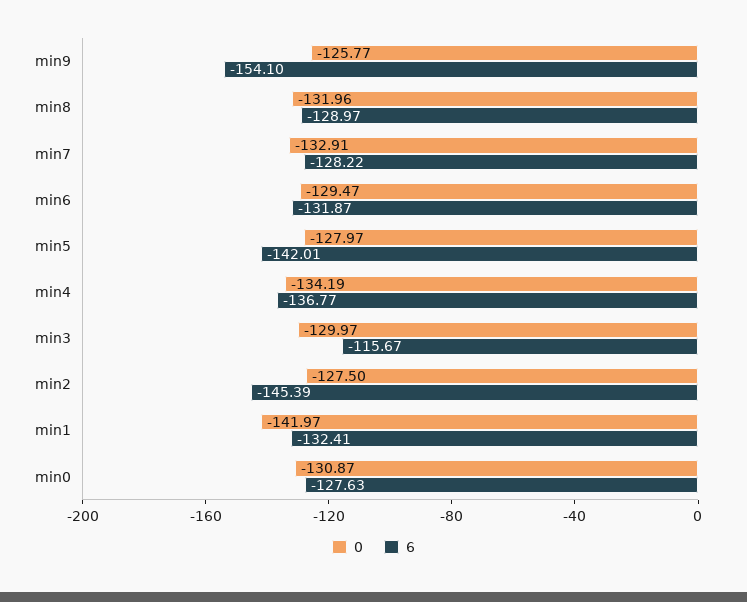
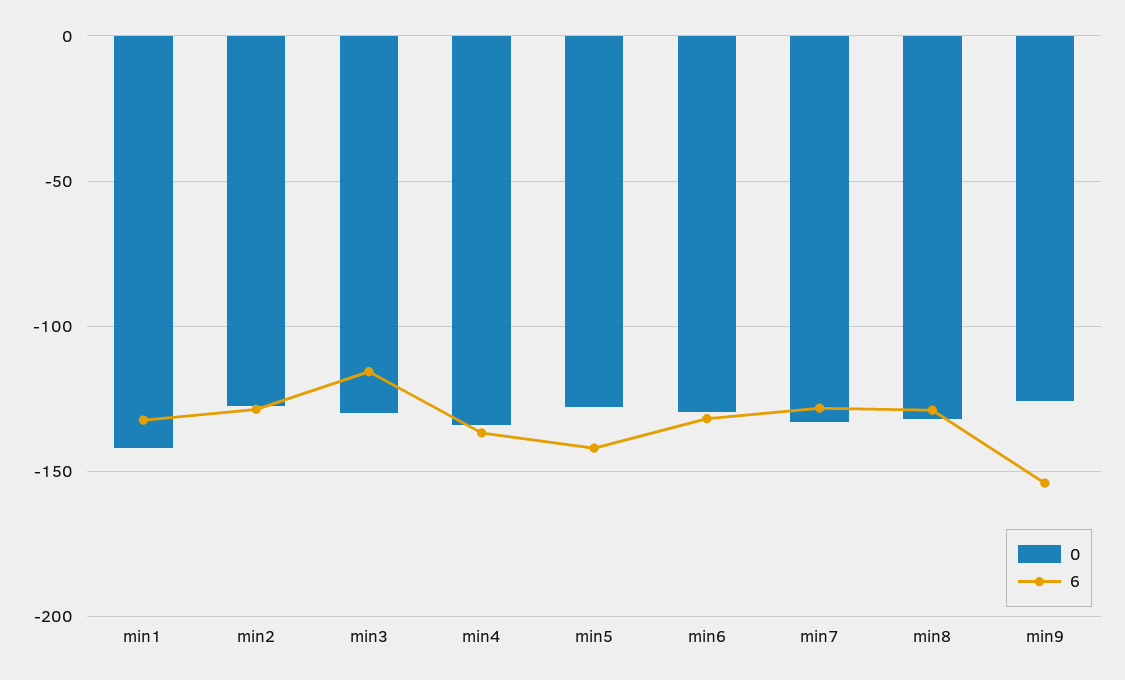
  {
    "0": {
      "min9": -125.77,
      "min8": -131.96,
      "min7": -132.91,
      "min6": -129.47,
      "min5": -127.97,
      "min4": -134.19,
      "min3": -129.97,
      "min2": -127.5,
-     "min1": -141.97,
+     "min1": -141.97
-     "min0": -130.87
    },
    "6": {
      "min9": -154.1,
      "min8": -128.97,
      "min7": -128.22,
      "min6": -131.87,
      "min5": -142.01,
      "min4": -136.77,
      "min3": -115.67,
-     "min2": -145.39,
+     "min2": -130,
-     "min1": -132.41,
+     "min1": -132.41
-     "min0": -127.63
    }
  }

